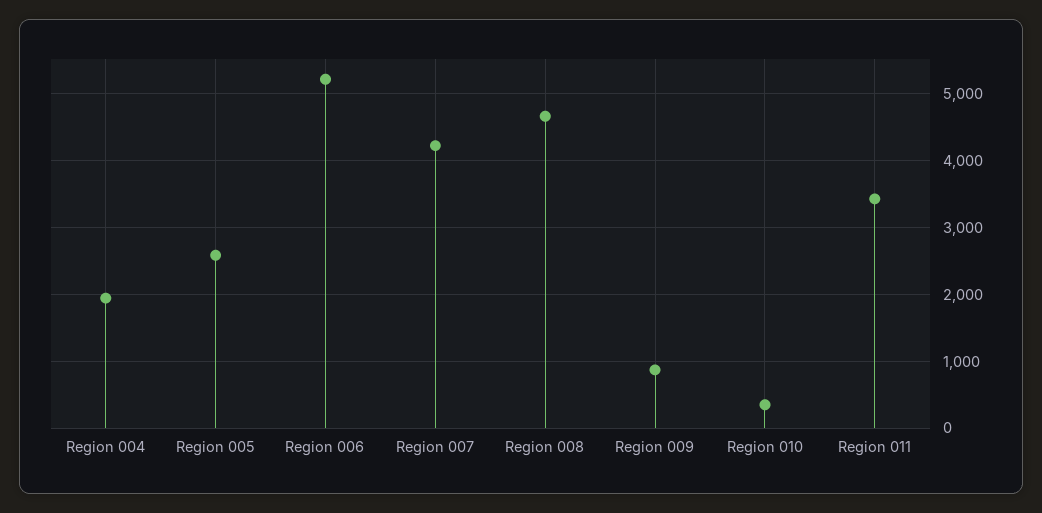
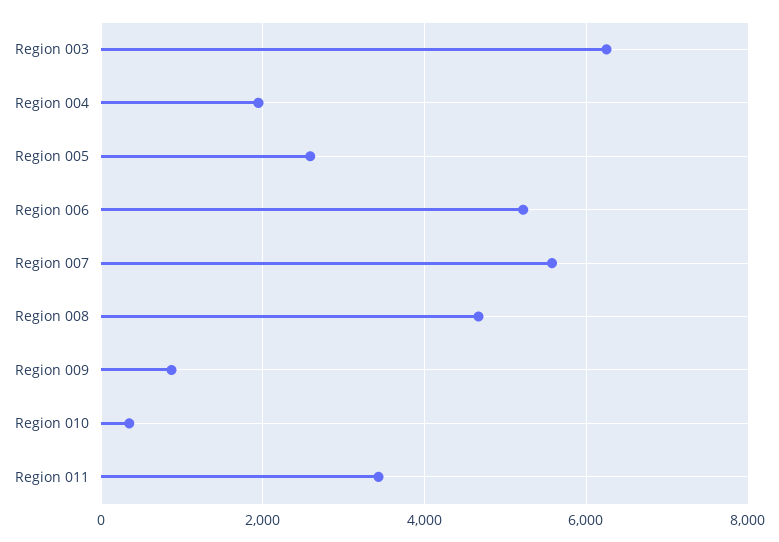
  {
    "Region 004": 1900,
    "Region 005": 2600,
    "Region 006": 5200,
-   "Region 007": 4200,
+   "Region 007": 5600,
    "Region 008": 4700,
    "Region 009": 900,
    "Region 010": 300,
-   "Region 011": 3400
+   "Region 011": 3400,
+   "Region 003": 6200
  }

